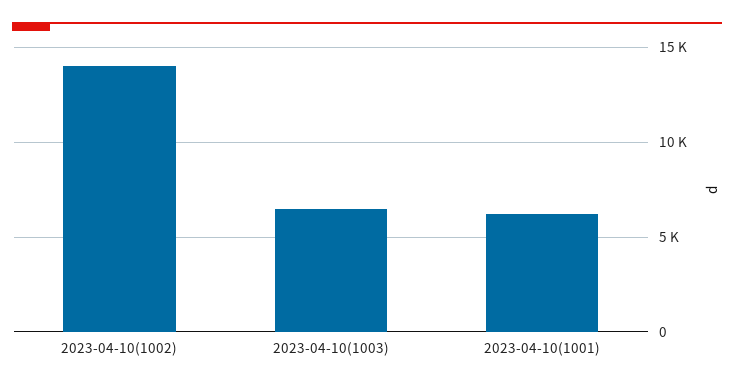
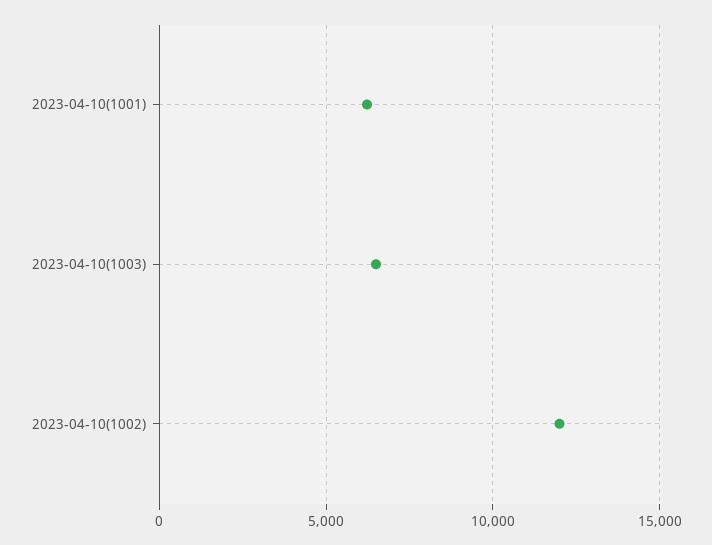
  {
-   "2023-04-10(1002)": 14000,
+   "2023-04-10(1002)": 12000,
    "2023-04-10(1003)": 6500,
    "2023-04-10(1001)": 6000
  }

